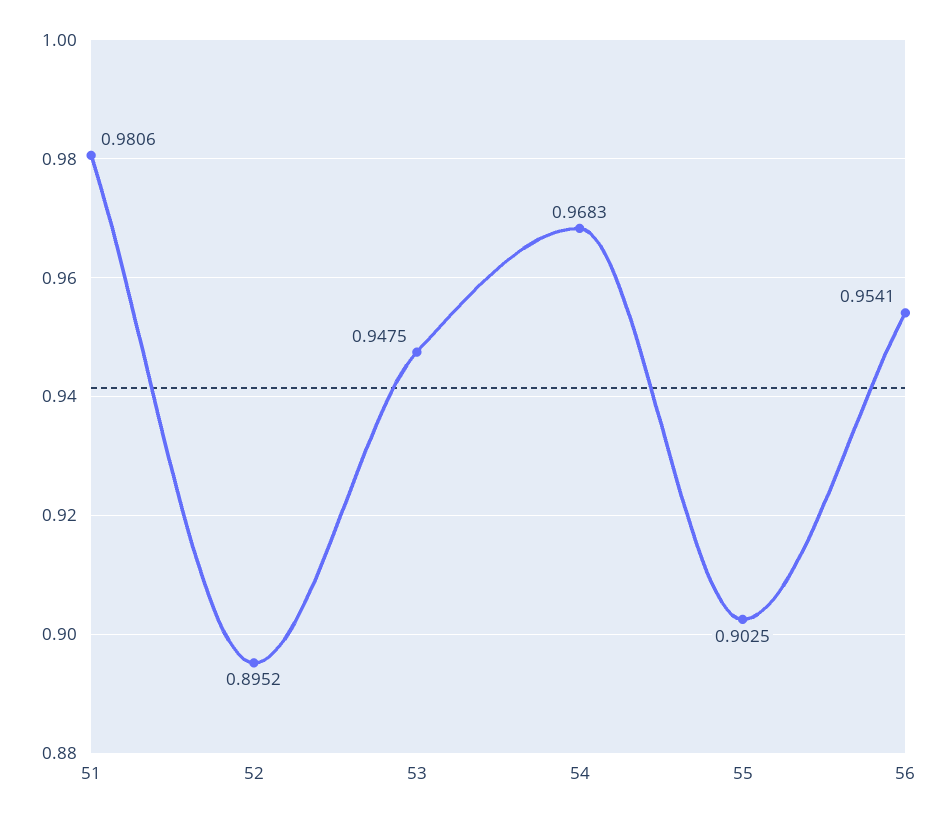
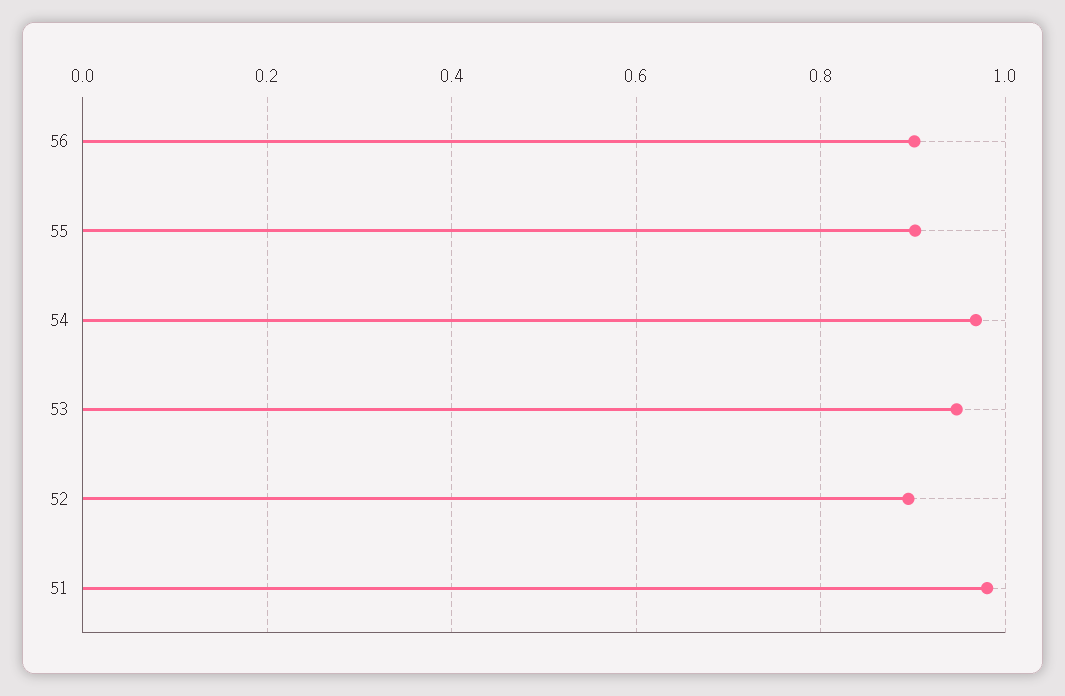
  {
    "51": 0.9806,
    "52": 0.8952,
    "53": 0.9475,
    "54": 0.9683,
    "55": 0.9025,
-   "56": 0.9541
+   "56": 0.9
  }

